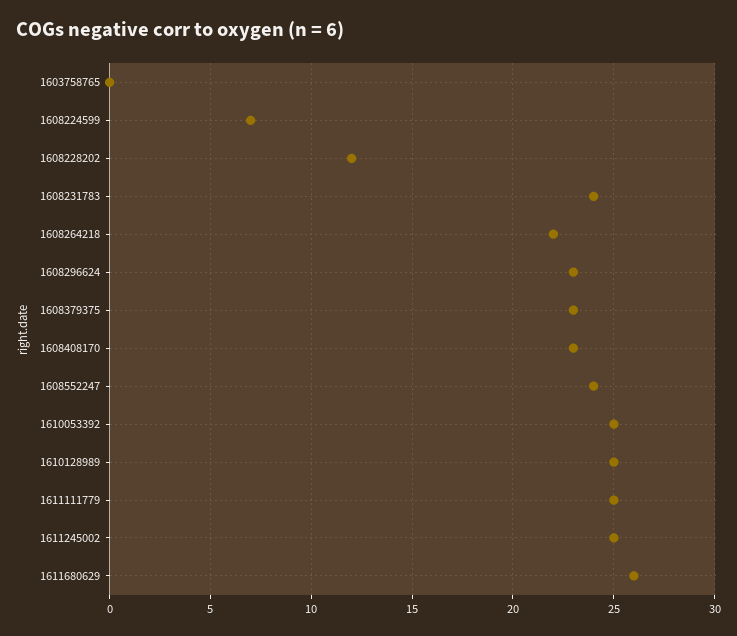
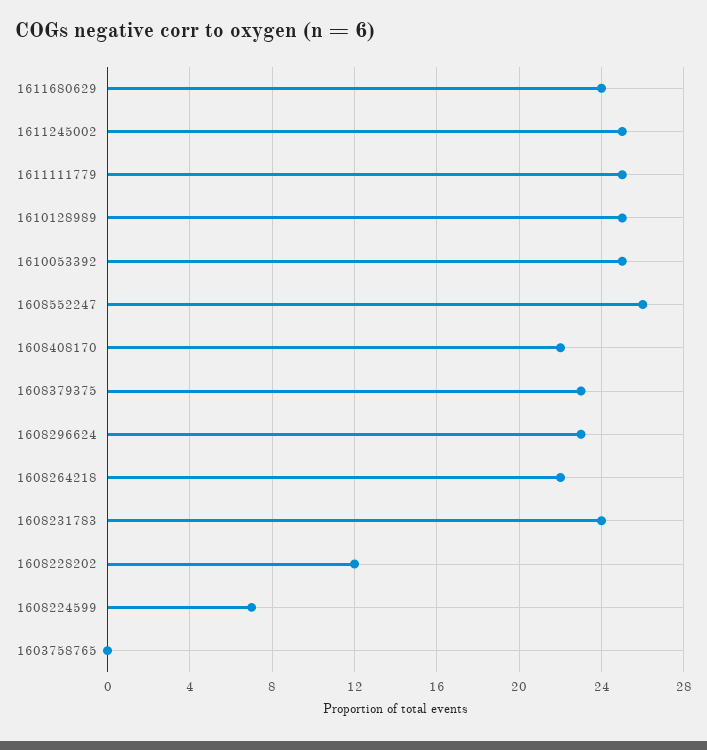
  {
    "1603758765": 0,
    "1608224599": 7,
    "1608228202": 12,
    "1608231783": 24,
    "1608264218": 22,
    "1608296624": 23,
    "1608379375": 23,
-   "1608408170": 23,
+   "1608408170": 22,
-   "1608552247": 24,
+   "1608552247": 26,
    "1610053392": 25,
    "1610128989": 25,
    "1611111779": 25,
    "1611245002": 25,
-   "1611680629": 26
+   "1611680629": 24
  }

